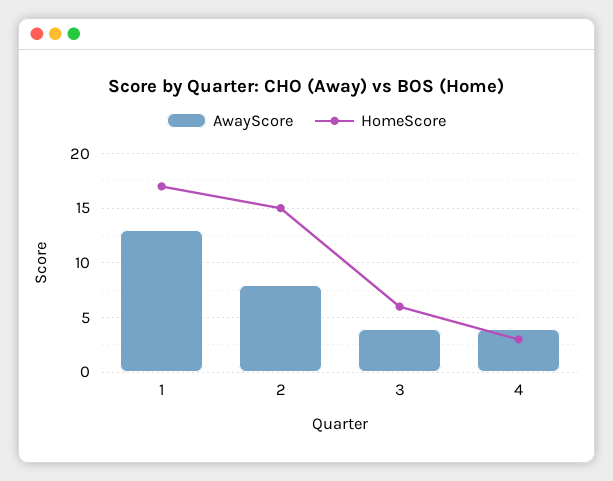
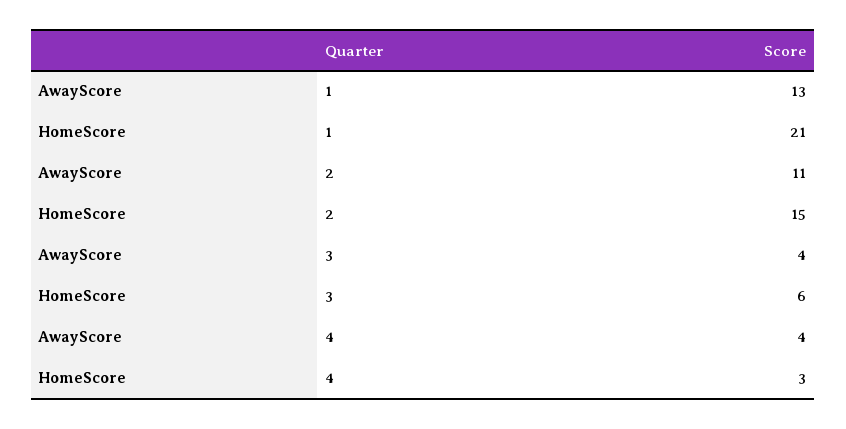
  {
    "AwayScore": {
      "1": 13,
-     "2": 8,
+     "2": 11,
      "3": 4,
      "4": 4
    },
    "HomeScore": {
-     "1": 17,
+     "1": 21,
      "2": 15,
      "3": 6,
      "4": 3
    }
  }

